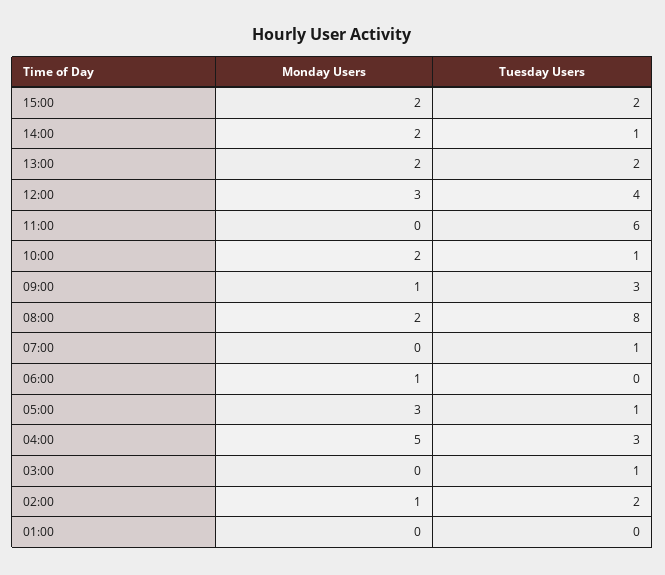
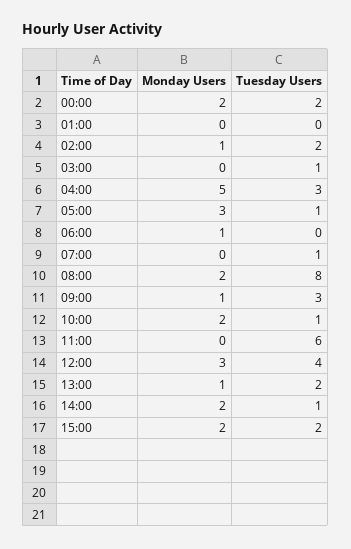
  {
    "Monday Users": {
      "15:00": 2,
      "14:00": 2,
-     "13:00": 2,
+     "13:00": 1,
      "12:00": 3,
      "11:00": 0,
      "10:00": 2,
      "09:00": 1,
      "08:00": 2,
      "07:00": 0,
      "06:00": 1,
      "05:00": 3,
      "04:00": 5,
      "03:00": 0,
      "02:00": 1,
-     "01:00": 0
+     "01:00": 0,
+     "00:00": 2
    },
    "Tuesday Users": {
      "15:00": 2,
      "14:00": 1,
      "13:00": 2,
      "12:00": 4,
      "11:00": 6,
      "10:00": 1,
      "09:00": 3,
      "08:00": 8,
      "07:00": 1,
      "06:00": 0,
      "05:00": 1,
      "04:00": 3,
      "03:00": 1,
      "02:00": 2,
-     "01:00": 0
+     "01:00": 0,
+     "00:00": 2
    }
  }

